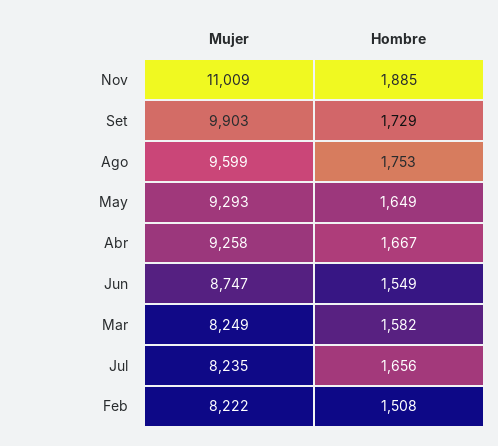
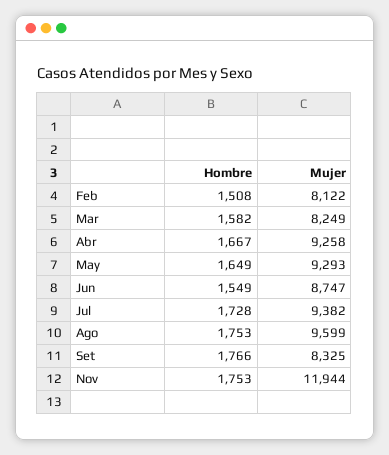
  {
    "Mujer": {
-     "Nov": 11009,
+     "Nov": 11944,
-     "Set": 9903,
+     "Set": 8325,
      "Ago": 9599,
      "May": 9293,
      "Abr": 9258,
      "Jun": 8747,
      "Mar": 8249,
-     "Jul": 8235,
+     "Jul": 9382,
-     "Feb": 8222
+     "Feb": 8122
    },
    "Hombre": {
-     "Nov": 1885,
+     "Nov": 1753,
-     "Set": 1729,
+     "Set": 1766,
      "Ago": 1753,
      "May": 1649,
      "Abr": 1667,
      "Jun": 1549,
      "Mar": 1582,
-     "Jul": 1656,
+     "Jul": 1728,
      "Feb": 1508
    }
  }

